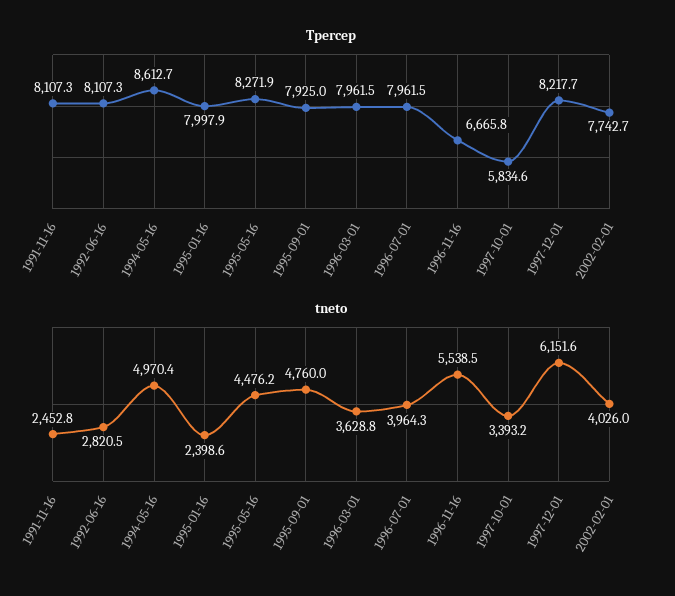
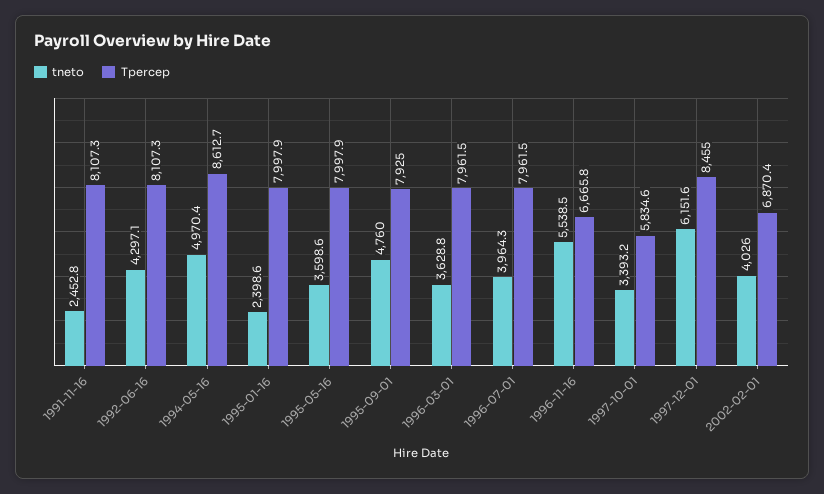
  {
    "Tpercep": {
      "1991-11-16": 8107.3,
      "1992-06-16": 8107.3,
      "1994-05-16": 8612.7,
      "1995-01-16": 7997.9,
-     "1995-05-16": 8271.9,
+     "1995-05-16": 7997.9,
      "1995-09-01": 7925,
      "1996-03-01": 7961.5,
      "1996-07-01": 7961.5,
      "1996-11-16": 6665.8,
      "1997-10-01": 5834.6,
-     "1997-12-01": 8217.7,
+     "1997-12-01": 8455,
-     "2002-02-01": 7742.7
+     "2002-02-01": 6870.4
    },
    "tneto": {
      "1991-11-16": 2452.8,
-     "1992-06-16": 2820.5,
+     "1992-06-16": 4297.1,
      "1994-05-16": 4970.4,
      "1995-01-16": 2398.6,
-     "1995-05-16": 4476.2,
+     "1995-05-16": 3598.6,
      "1995-09-01": 4760,
      "1996-03-01": 3628.8,
      "1996-07-01": 3964.3,
      "1996-11-16": 5538.5,
      "1997-10-01": 3393.2,
      "1997-12-01": 6151.6,
      "2002-02-01": 4026
    }
  }

